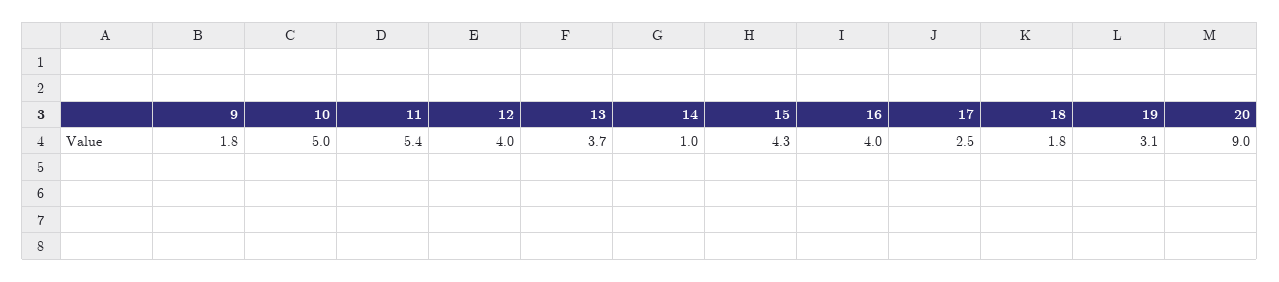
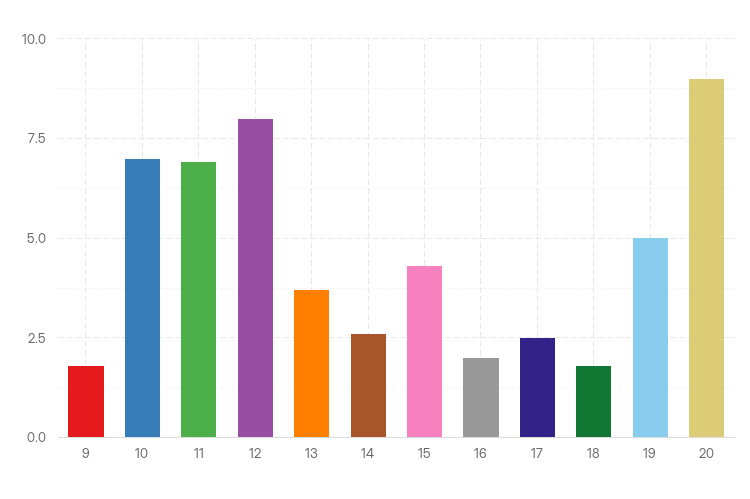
  {
    "9": 1.8,
-   "10": 5,
+   "10": 7,
-   "11": 5.4,
+   "11": 7,
-   "12": 4,
+   "12": 8,
    "13": 3.7,
-   "14": 1,
+   "14": 2.5,
    "15": 4.3,
-   "16": 4,
+   "16": 2,
    "17": 2.5,
    "18": 1.8,
-   "19": 3.1,
+   "19": 5,
    "20": 9
  }

